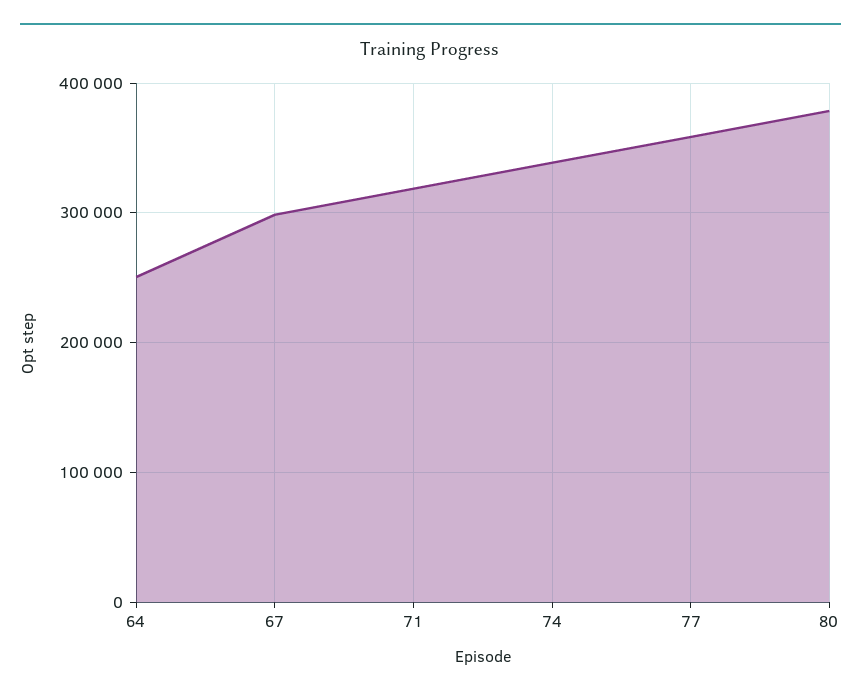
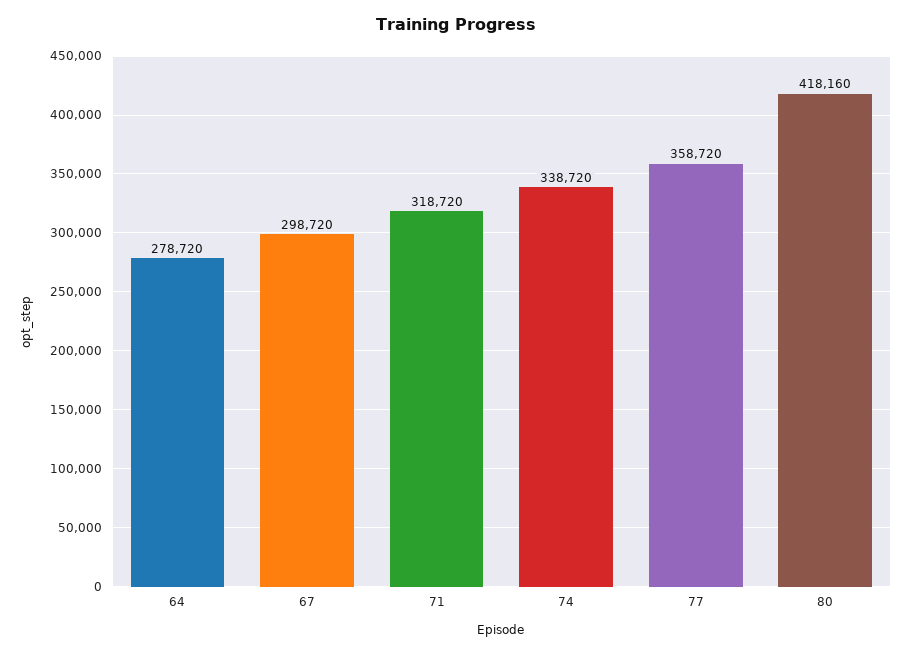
  {
-   "64": 250000,
+   "64": 278720,
    "67": 298720,
    "71": 318720,
    "74": 338720,
    "77": 358720,
-   "80": 380000
+   "80": 418160
  }

